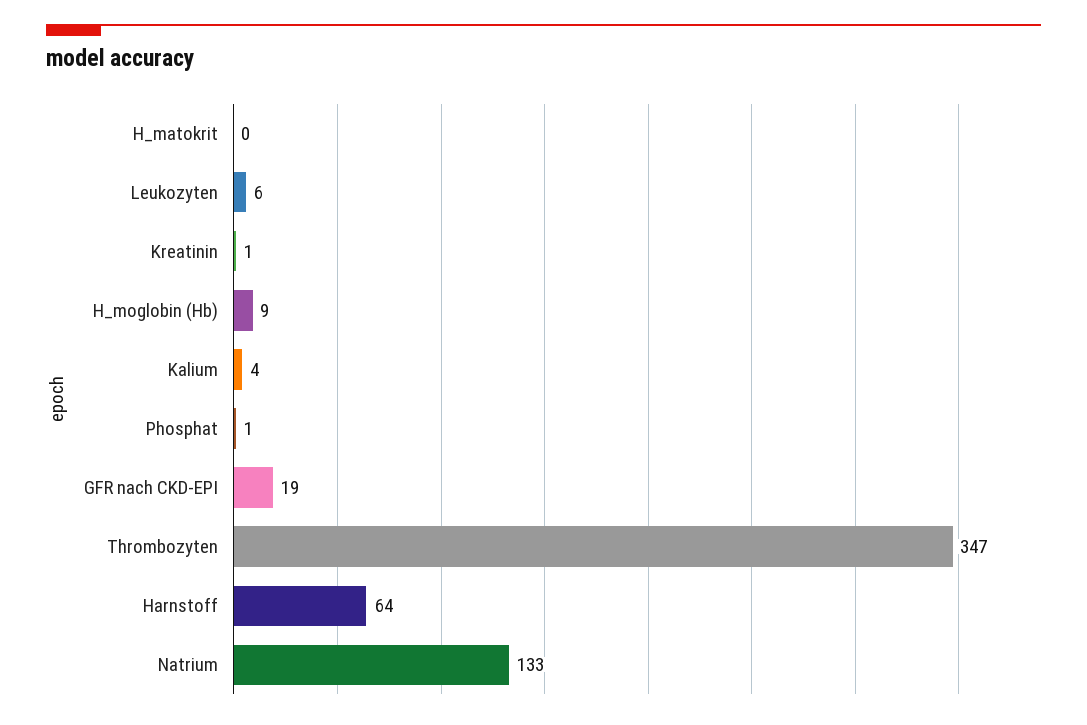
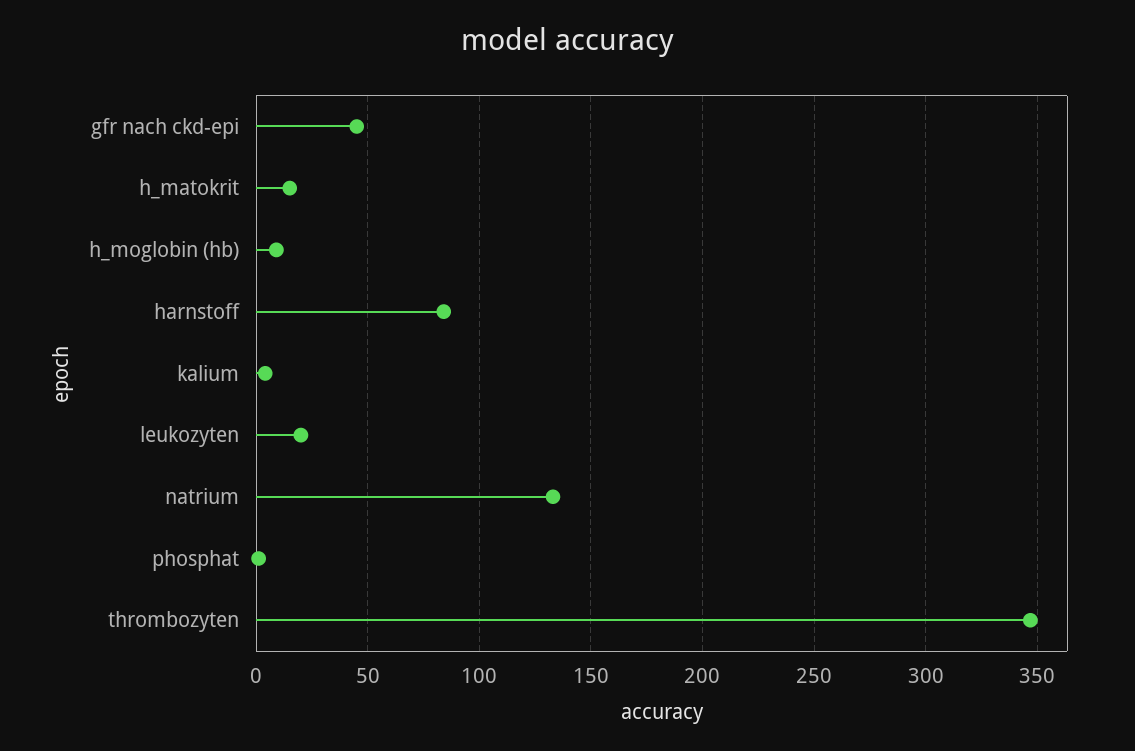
  {
-   "H_matokrit": 0,
+   "H_matokrit": 15,
-   "Leukozyten": 6,
+   "Leukozyten": 20,
-   "Kreatinin": 1,
    "H_moglobin (Hb)": 9,
    "Kalium": 4,
    "Phosphat": 1,
-   "GFR nach CKD-EPI": 19,
+   "GFR nach CKD-EPI": 45,
    "Thrombozyten": 347,
-   "Harnstoff": 64,
+   "Harnstoff": 85,
    "Natrium": 133
  }

